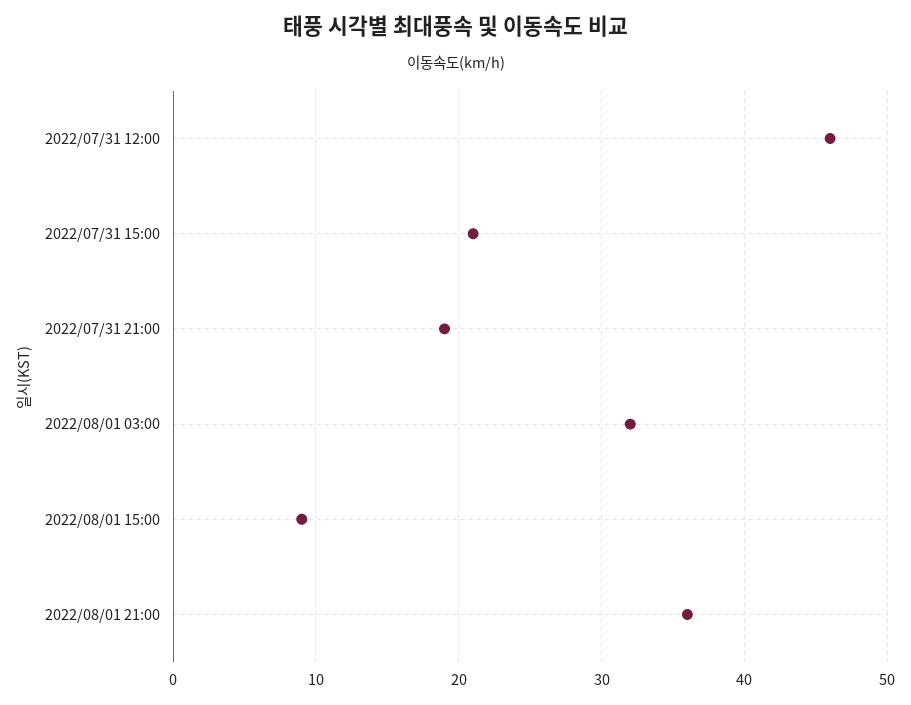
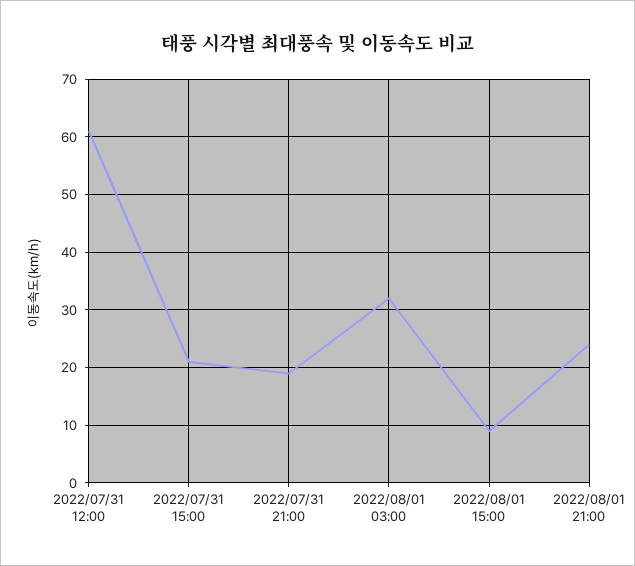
  {
-   "2022/07/31 12:00": 46,
+   "2022/07/31 12:00": 60,
    "2022/07/31 15:00": 21,
    "2022/07/31 21:00": 19,
    "2022/08/01 03:00": 32,
    "2022/08/01 15:00": 9,
-   "2022/08/01 21:00": 36
+   "2022/08/01 21:00": 25
  }

